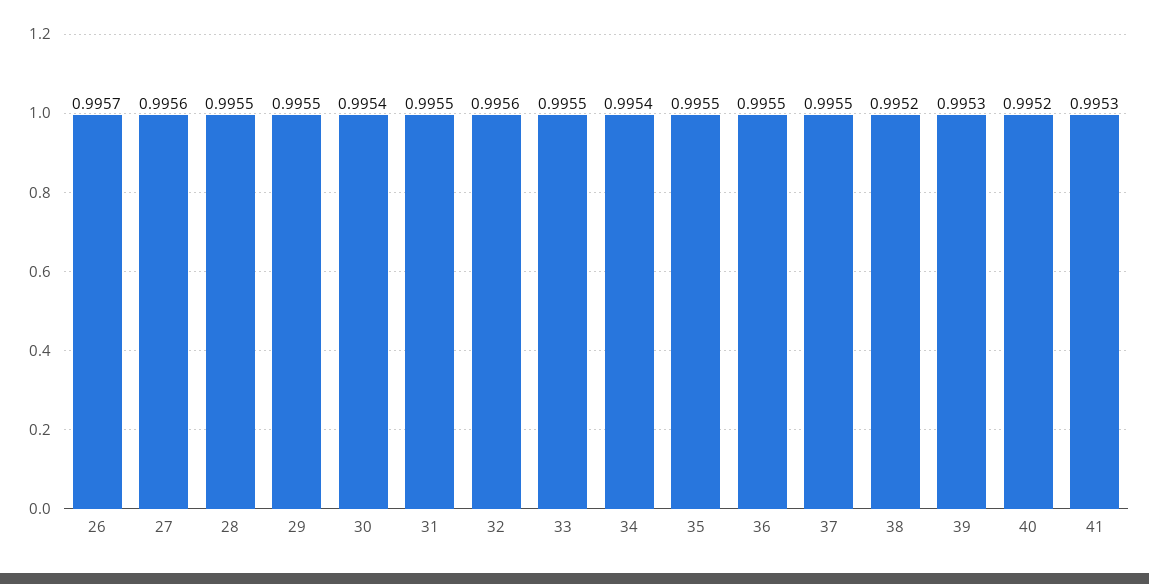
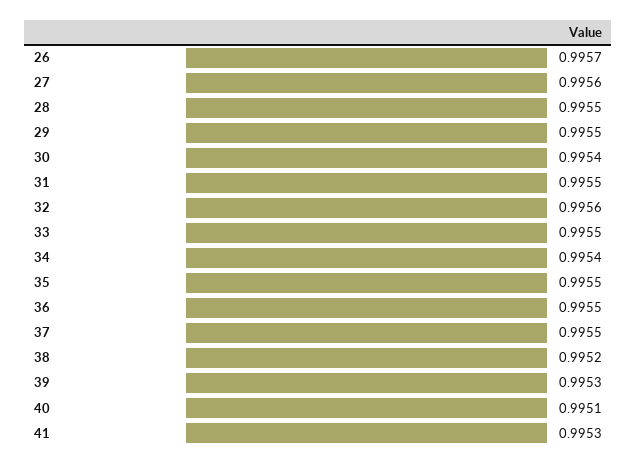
  {
    "26": 0.9957,
    "27": 0.9956,
    "28": 0.9955,
    "29": 0.9955,
    "30": 0.9954,
    "31": 0.9955,
    "32": 0.9956,
    "33": 0.9955,
    "34": 0.9954,
    "35": 0.9955,
    "36": 0.9955,
    "37": 0.9955,
    "38": 0.9952,
    "39": 0.9953,
-   "40": 0.9952,
+   "40": 0.9951,
    "41": 0.9953
  }

